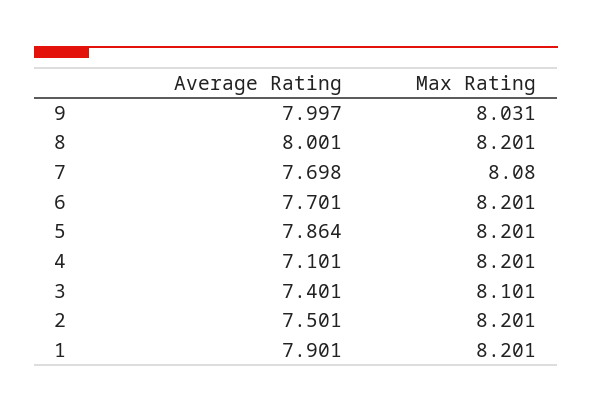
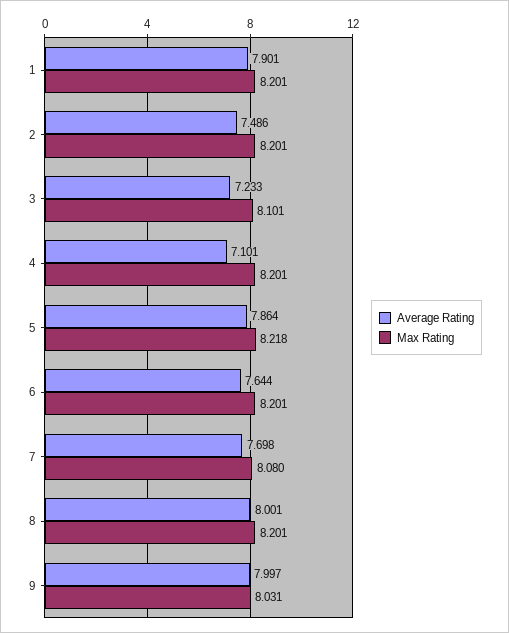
  {
    "Average Rating": {
      "9": 7.997,
      "8": 8.001,
      "7": 7.698,
-     "6": 7.701,
+     "6": 7.644,
      "5": 7.864,
      "4": 7.101,
-     "3": 7.401,
+     "3": 7.233,
-     "2": 7.501,
+     "2": 7.486,
      "1": 7.901
    },
    "Max Rating": {
      "9": 8.031,
      "8": 8.201,
      "7": 8.08,
      "6": 8.201,
-     "5": 8.201,
+     "5": 8.218,
      "4": 8.201,
      "3": 8.101,
      "2": 8.201,
      "1": 8.201
    }
  }

